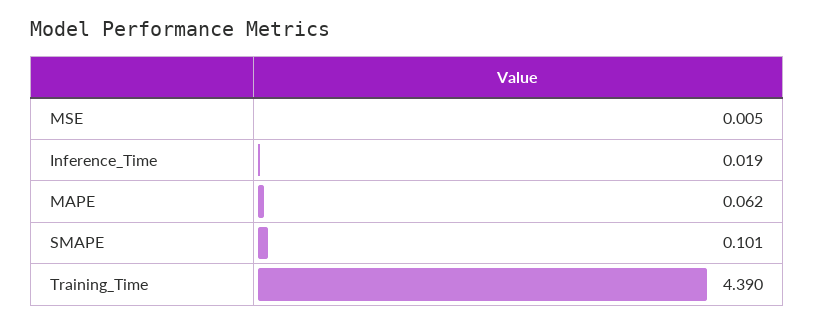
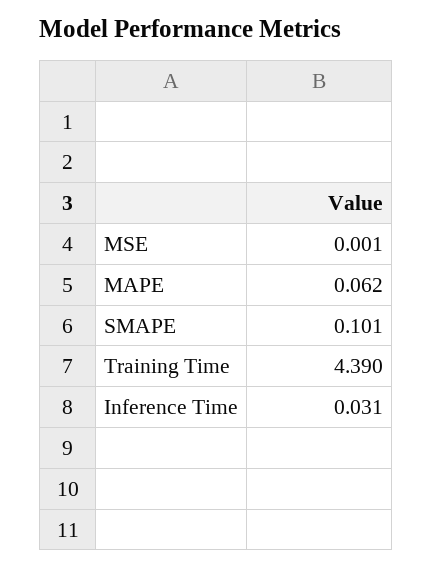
  {
-   "MSE": 0.005,
+   "MSE": 0.001,
-   "Inference_Time": 0.019,
+   "Inference_Time": 0.031,
    "MAPE": 0.062,
    "SMAPE": 0.101,
    "Training_Time": 4.39
  }

